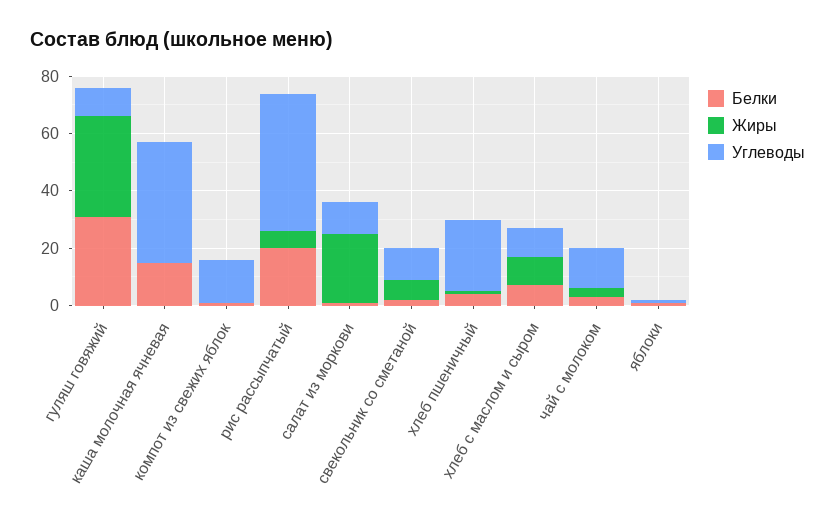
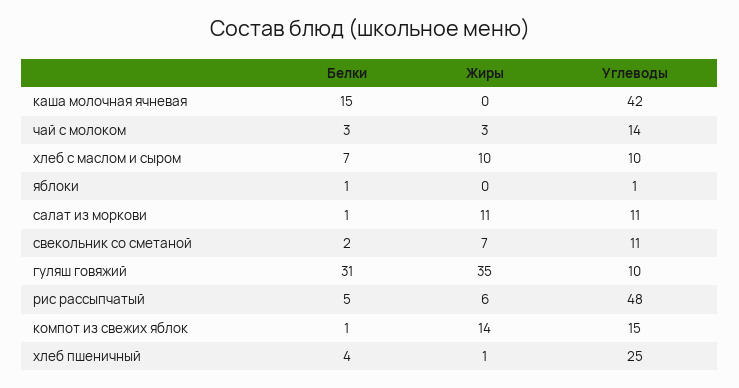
  {
    "Белки": {
      "гуляш говяжий": 31,
      "каша молочная ячневая": 15,
      "компот из свежих яблок": 1,
-     "рис рассыпчатый": 20,
+     "рис рассыпчатый": 5,
      "салат из моркови": 1,
      "свекольник со сметаной": 2,
      "хлеб пшеничный": 4,
      "хлеб с маслом и сыром": 7,
      "чай с молоком": 3,
      "яблоки": 1
    },
    "Жиры": {
      "гуляш говяжий": 35,
      "каша молочная ячневая": 0,
-     "компот из свежих яблок": 0,
+     "компот из свежих яблок": 14,
      "рис рассыпчатый": 6,
-     "салат из моркови": 25,
+     "салат из моркови": 11,
      "свекольник со сметаной": 7,
      "хлеб пшеничный": 1,
      "хлеб с маслом и сыром": 10,
      "чай с молоком": 3,
      "яблоки": 0
    },
    "Углеводы": {
      "гуляш говяжий": 10,
      "каша молочная ячневая": 42,
      "компот из свежих яблок": 15,
      "рис рассыпчатый": 48,
      "салат из моркови": 11,
      "свекольник со сметаной": 11,
      "хлеб пшеничный": 25,
      "хлеб с маслом и сыром": 10,
      "чай с молоком": 14,
      "яблоки": 1
    }
  }

